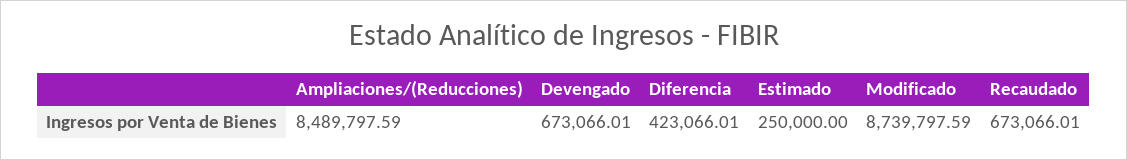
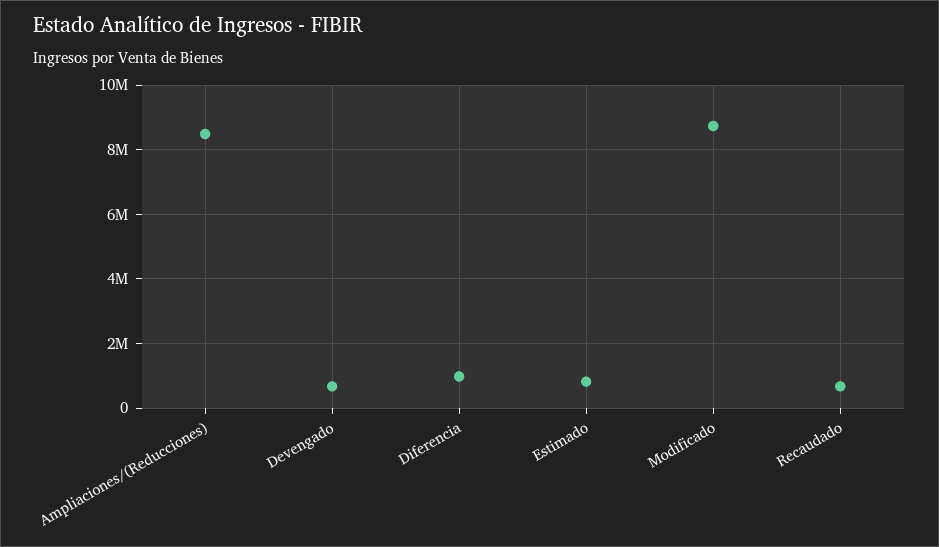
  {
    "Ampliaciones/(Reducciones)": 8489797.59,
    "Devengado": 673066.01,
-   "Diferencia": 423066.01,
+   "Diferencia": 1000000,
-   "Estimado": 250000,
+   "Estimado": 800000,
    "Modificado": 8739797.59,
    "Recaudado": 673066.01
  }

